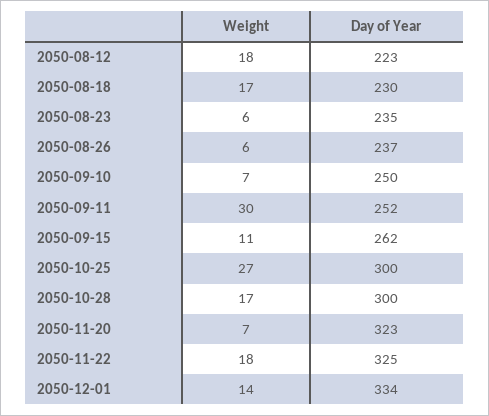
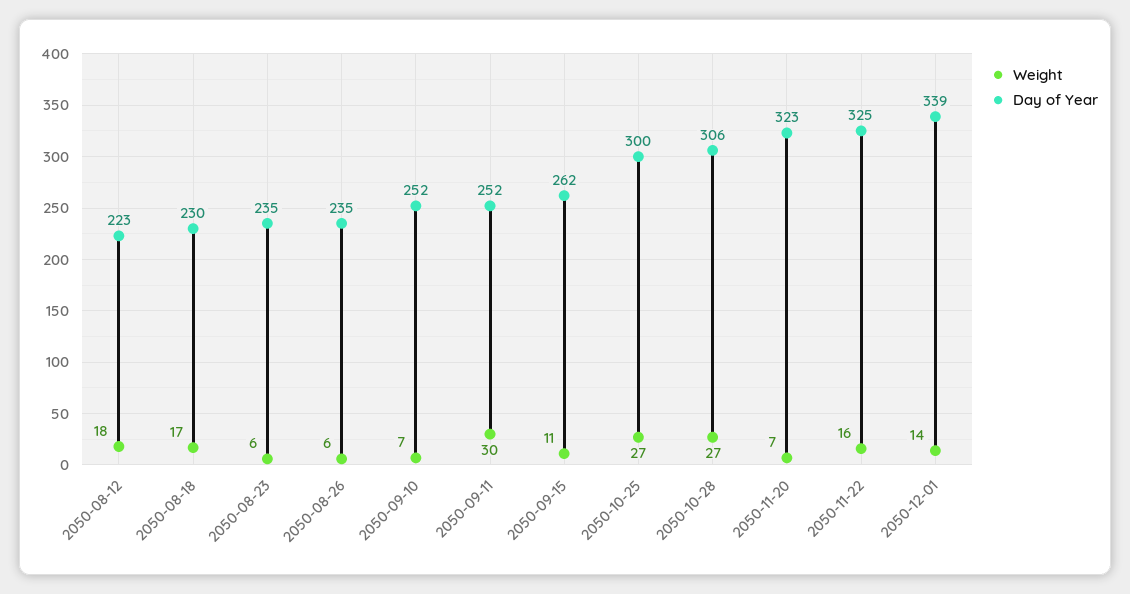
  {
    "Weight": {
      "2050-08-12": 18,
      "2050-08-18": 17,
      "2050-08-23": 6,
      "2050-08-26": 6,
      "2050-09-10": 7,
      "2050-09-11": 30,
      "2050-09-15": 11,
      "2050-10-25": 27,
-     "2050-10-28": 17,
+     "2050-10-28": 27,
      "2050-11-20": 7,
-     "2050-11-22": 18,
+     "2050-11-22": 16,
      "2050-12-01": 14
    },
    "Day of Year": {
      "2050-08-12": 223,
      "2050-08-18": 230,
      "2050-08-23": 235,
-     "2050-08-26": 237,
+     "2050-08-26": 235,
-     "2050-09-10": 250,
+     "2050-09-10": 252,
      "2050-09-11": 252,
      "2050-09-15": 262,
      "2050-10-25": 300,
-     "2050-10-28": 300,
+     "2050-10-28": 306,
      "2050-11-20": 323,
      "2050-11-22": 325,
-     "2050-12-01": 334
+     "2050-12-01": 339
    }
  }

